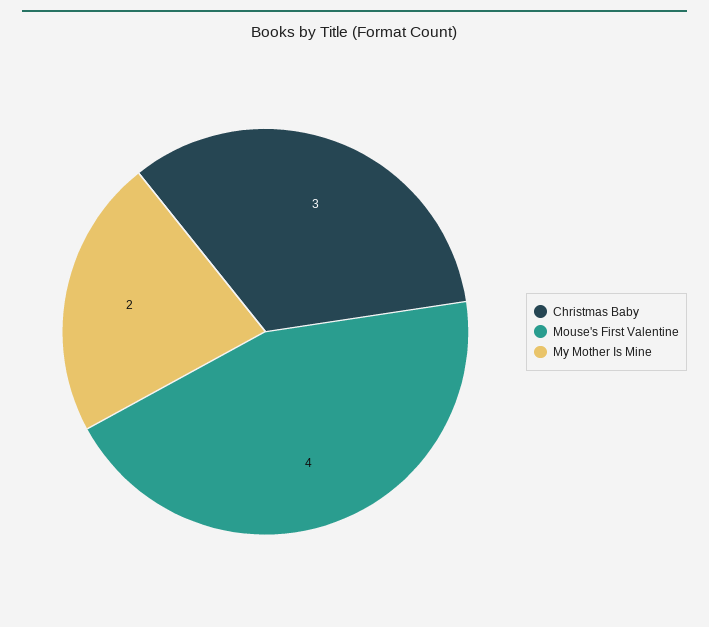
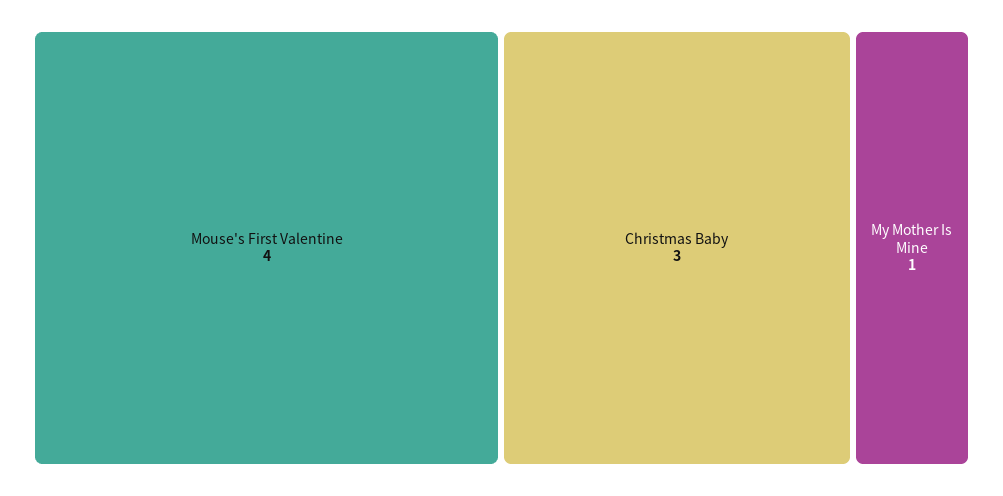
  {
    "Christmas Baby": 3,
    "Mouse's First Valentine": 4,
-   "My Mother Is Mine": 2
+   "My Mother Is Mine": 1
  }

